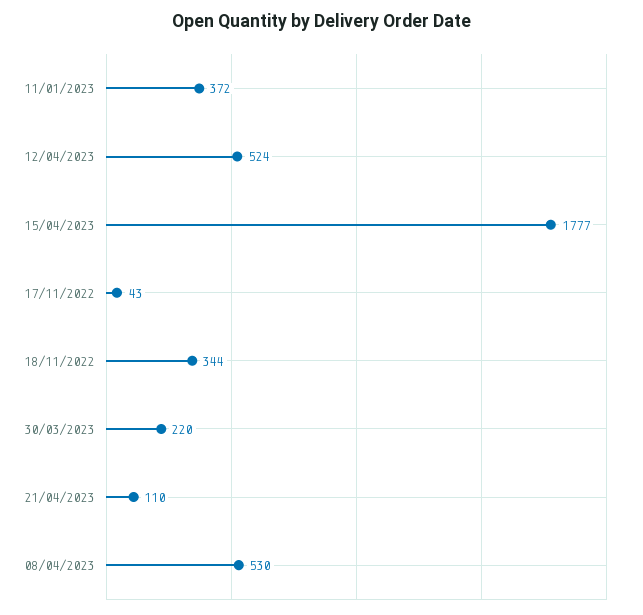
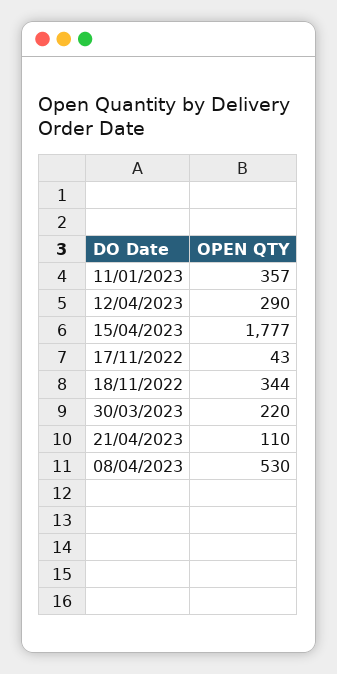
  {
-   "11/01/2023": 372,
+   "11/01/2023": 357,
-   "12/04/2023": 524,
+   "12/04/2023": 290,
    "15/04/2023": 1777,
    "17/11/2022": 43,
    "18/11/2022": 344,
    "30/03/2023": 220,
    "21/04/2023": 110,
    "08/04/2023": 530
  }

